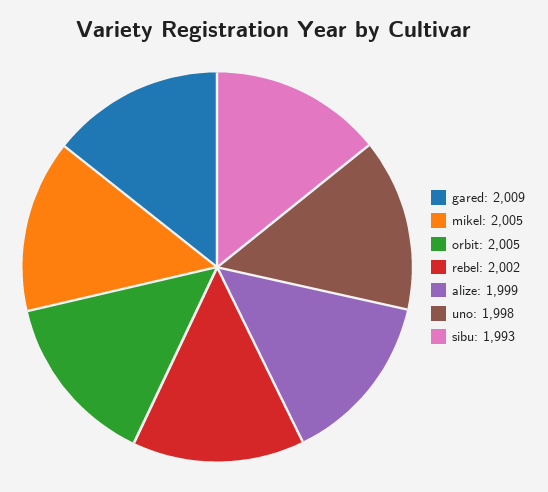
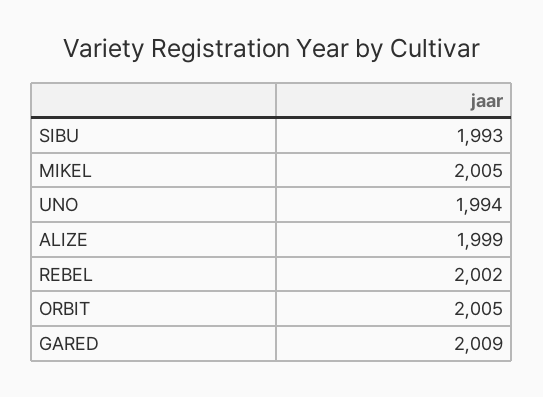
  {
    "gared": 2009,
    "mikel": 2005,
    "orbit": 2005,
    "rebel": 2002,
    "alize": 1999,
-   "uno": 1998,
+   "uno": 1994,
    "sibu": 1993
  }

